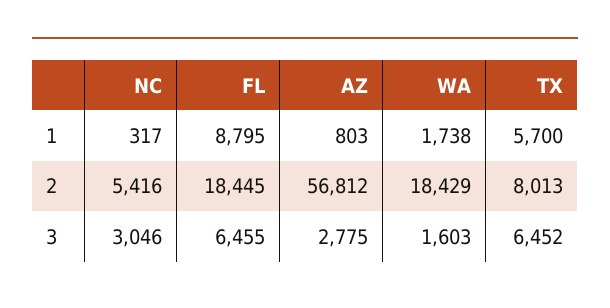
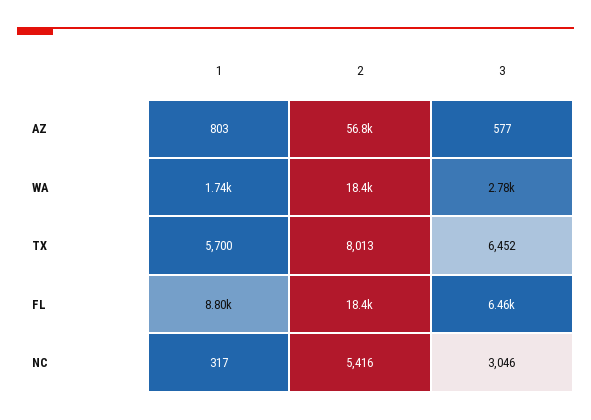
  {
    "NC": {
      "1": 317,
      "2": 5416,
      "3": 3046
    },
    "FL": {
      "1": 8795,
      "2": 18445,
      "3": 6455
    },
    "AZ": {
      "1": 803,
      "2": 56812,
-     "3": 2775
+     "3": 577
    },
    "WA": {
      "1": 1738,
      "2": 18429,
-     "3": 1603
+     "3": 2780
    },
    "TX": {
      "1": 5700,
      "2": 8013,
      "3": 6452
    }
  }

